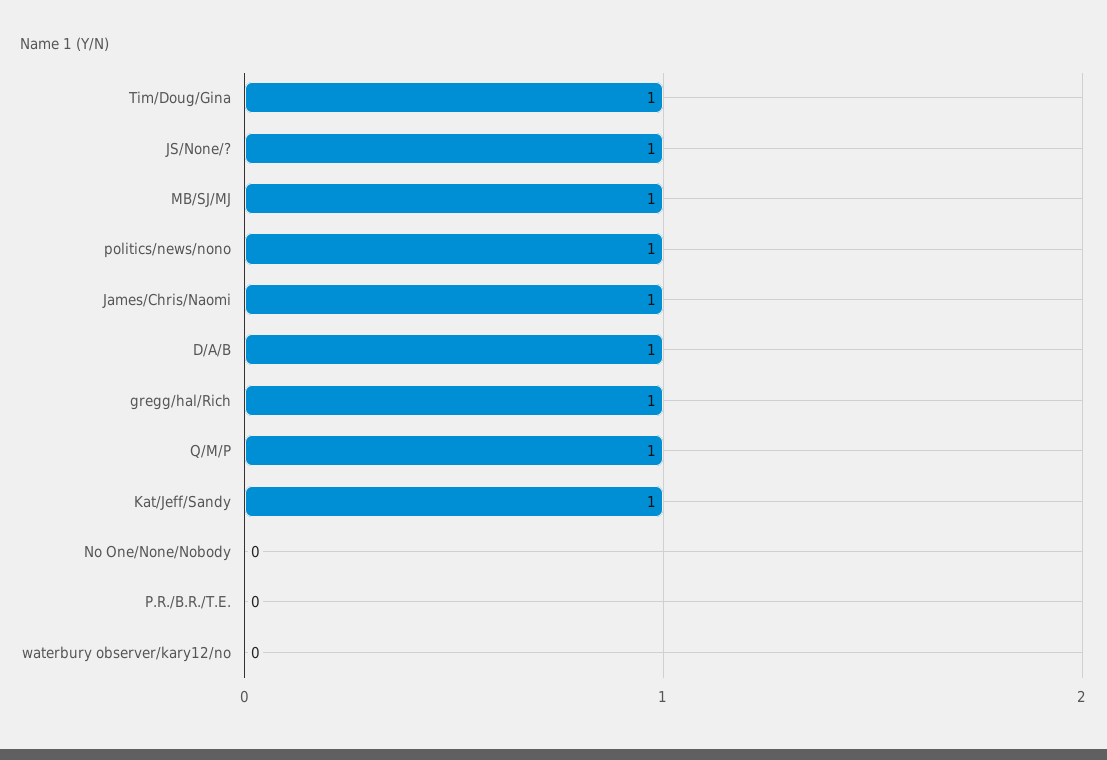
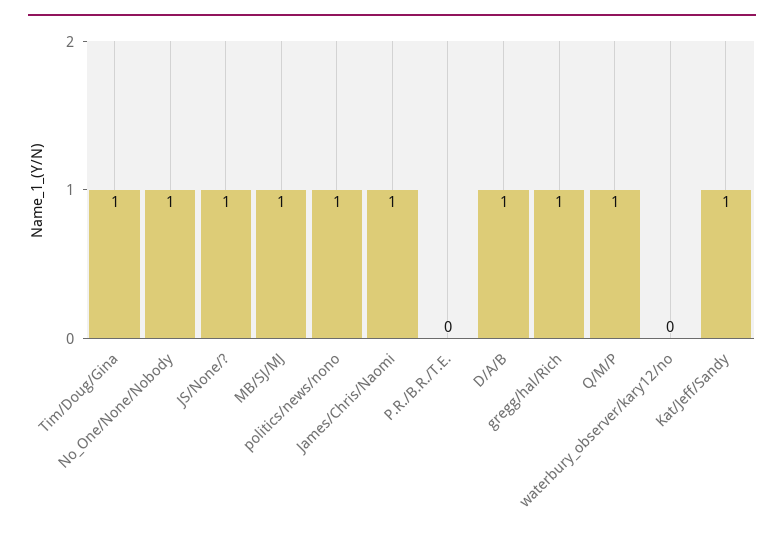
  {
    "Tim/Doug/Gina": 1,
    "JS/None/?": 1,
    "MB/SJ/MJ": 1,
    "politics/news/nono": 1,
    "James/Chris/Naomi": 1,
    "D/A/B": 1,
    "gregg/hal/Rich": 1,
    "Q/M/P": 1,
    "Kat/Jeff/Sandy": 1,
-   "No One/None/Nobody": 0,
+   "No One/None/Nobody": 1,
    "P.R./B.R./T.E.": 0,
    "waterbury observer/kary12/no": 0
  }

